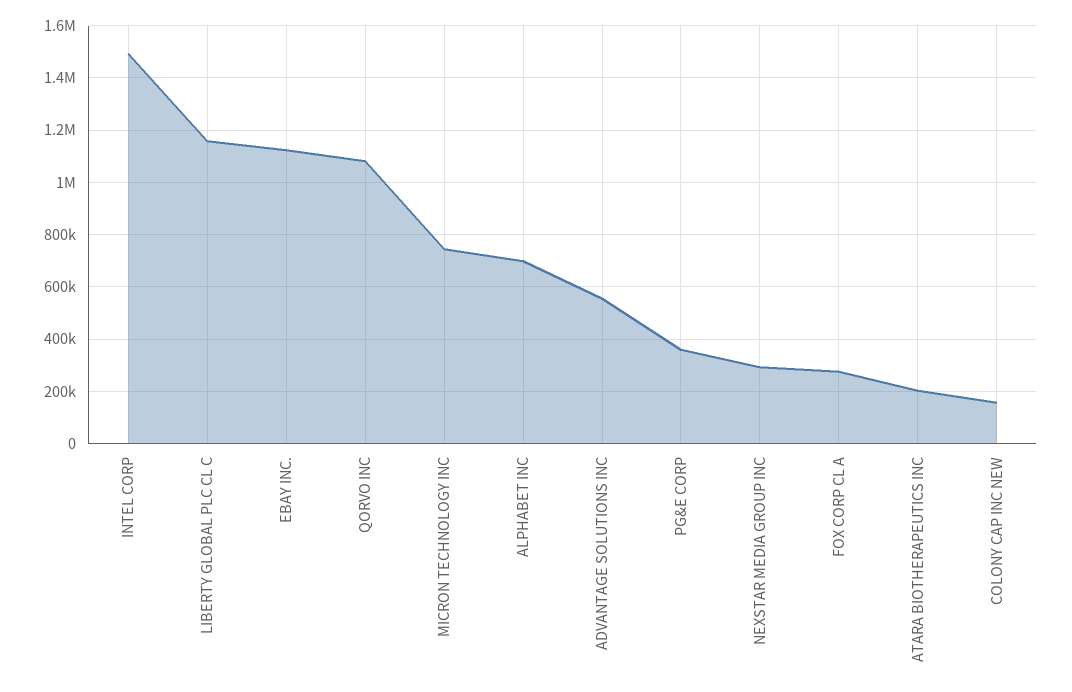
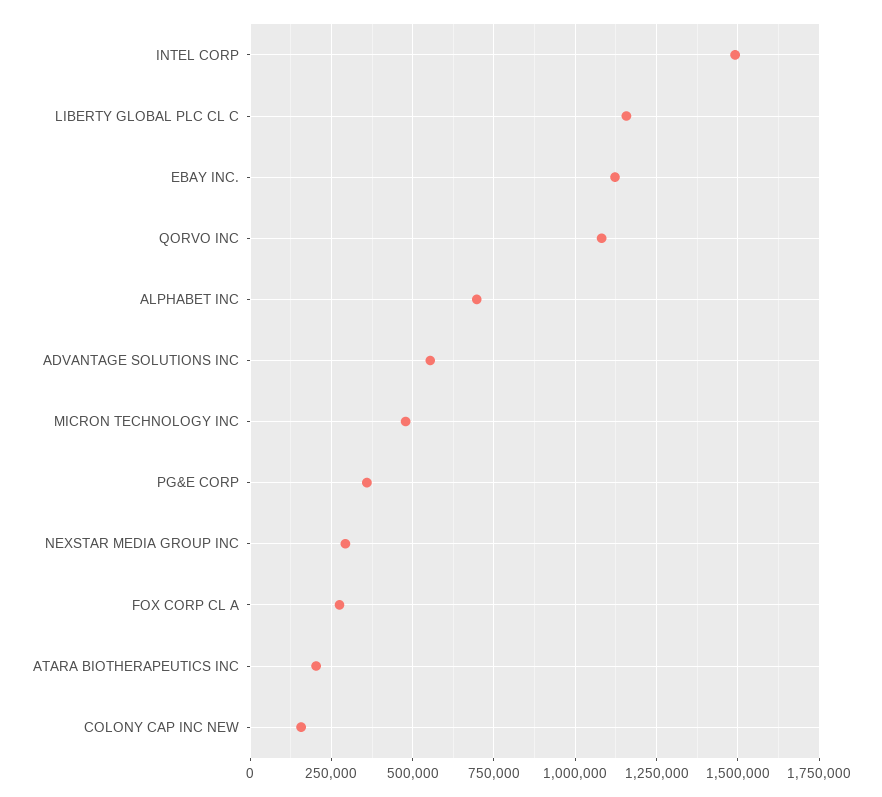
  {
    "INTEL CORP": 1500000,
    "LIBERTY GLOBAL PLC CL C": 1150000,
    "EBAY INC.": 1125000,
    "QORVO INC": 1075000,
-   "MICRON TECHNOLOGY INC": 750000,
+   "MICRON TECHNOLOGY INC": 475000,
    "ALPHABET INC": 700000,
    "ADVANTAGE SOLUTIONS INC": 550000,
    "PG&E CORP": 350000,
    "NEXSTAR MEDIA GROUP INC": 300000,
    "FOX CORP CL A": 275000,
    "ATARA BIOTHERAPEUTICS INC": 200000,
    "COLONY CAP INC NEW": 150000
  }

